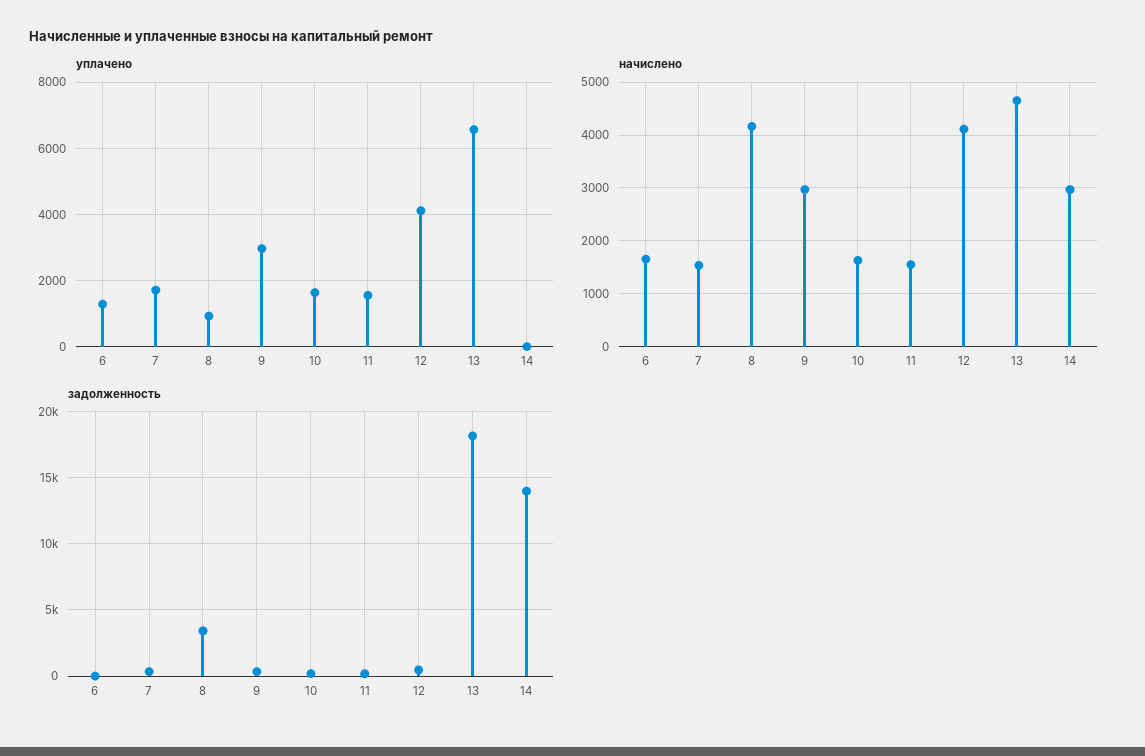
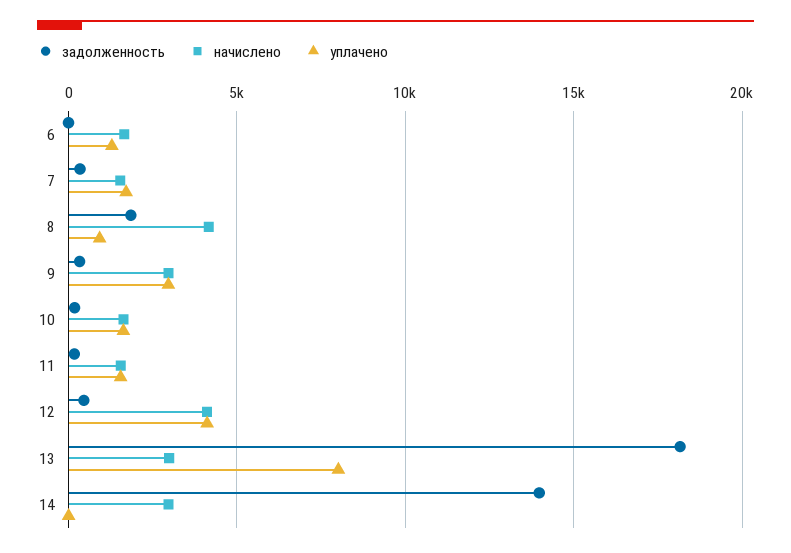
  {
    "уплачено": {
      "6": 1200,
      "7": 1800,
      "8": 1000,
      "9": 3000,
      "10": 1600,
      "11": 1600,
      "12": 4200,
-     "13": 6600,
+     "13": 8000,
      "14": 0
    },
    "начислено": {
      "6": 1600,
      "7": 1600,
      "8": 4200,
      "9": 3000,
      "10": 1600,
      "11": 1600,
      "12": 4200,
-     "13": 4600,
+     "13": 3000,
      "14": 3000
    },
    "задолженность": {
      "6": 0,
      "7": 500,
-     "8": 3500,
+     "8": 2000,
      "9": 500,
      "10": 0,
      "11": 0,
      "12": 500,
      "13": 18000,
      "14": 14000
    }
  }

